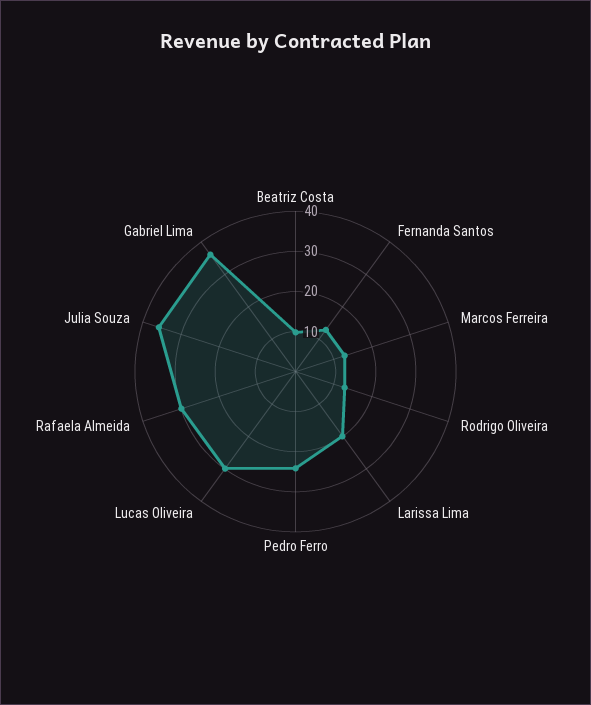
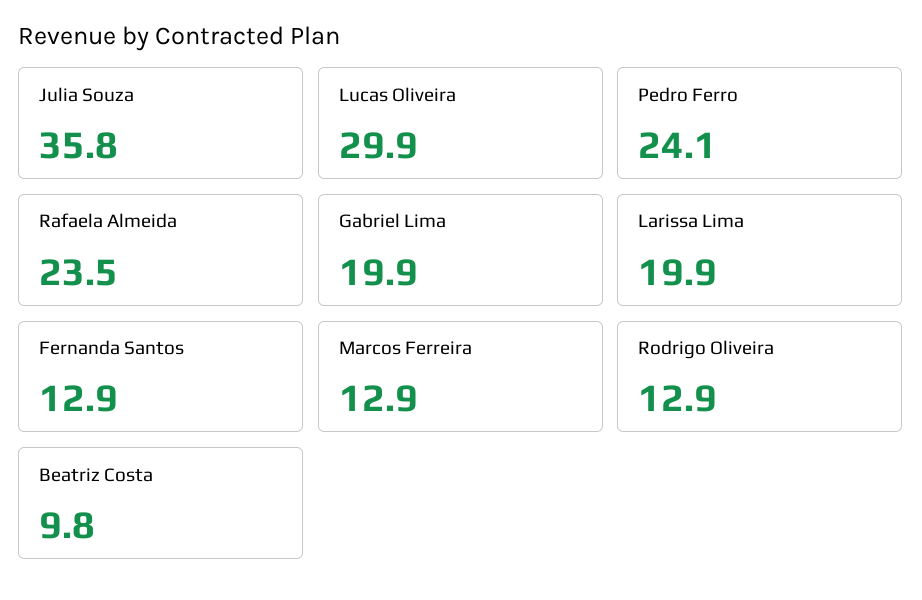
  {
    "Beatriz Costa": 9.8,
    "Fernanda Santos": 12.9,
    "Marcos Ferreira": 12.9,
    "Rodrigo Oliveira": 12.9,
    "Larissa Lima": 19.9,
    "Pedro Ferro": 24.1,
    "Lucas Oliveira": 29.9,
-   "Rafaela Almeida": 30,
+   "Rafaela Almeida": 23.5,
    "Julia Souza": 35.8,
-   "Gabriel Lima": 36
+   "Gabriel Lima": 19.9
  }

